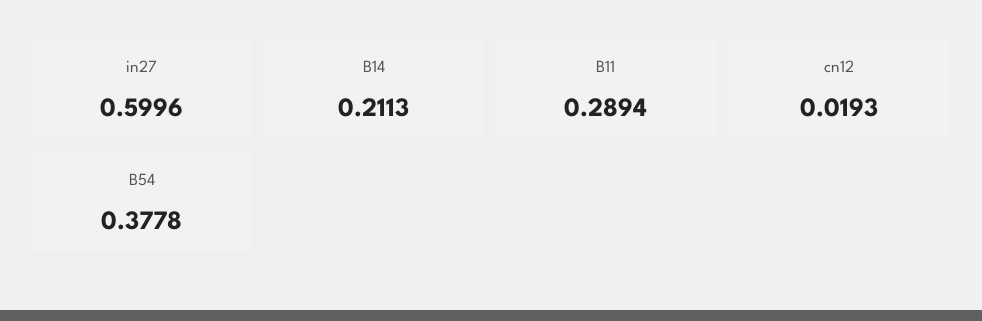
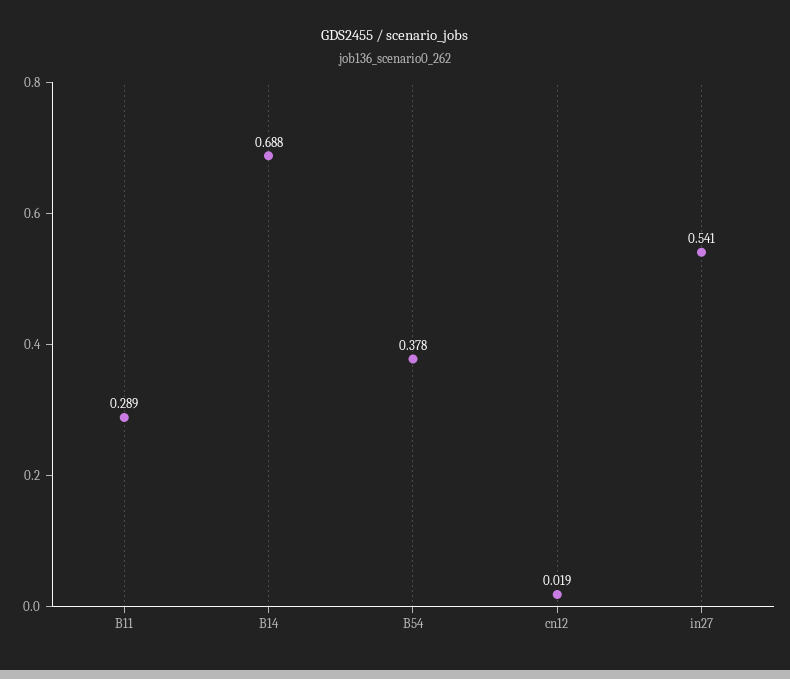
  {
-   "in27": 0.5996,
+   "in27": 0.541,
-   "B14": 0.2113,
+   "B14": 0.688,
    "B11": 0.2894,
    "cn12": 0.0193,
    "B54": 0.3778
  }

